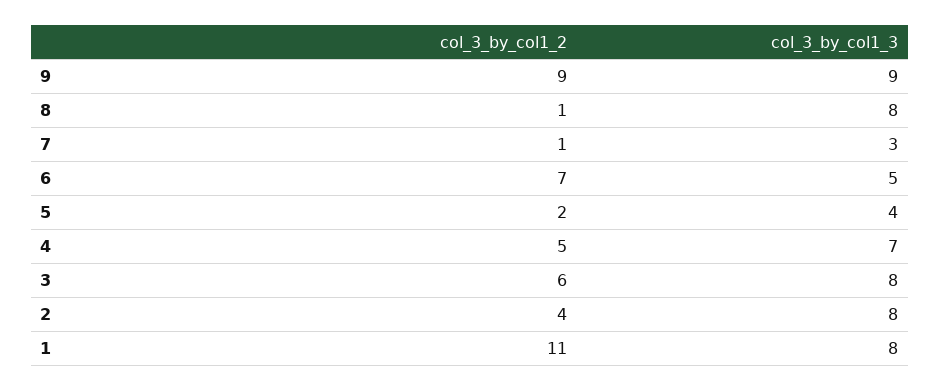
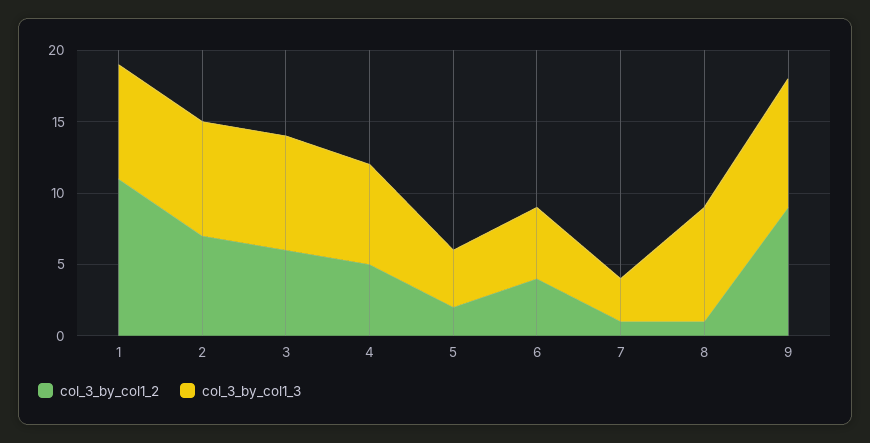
  {
    "col_3_by_col1_2": {
      "9": 9,
      "8": 1,
      "7": 1,
-     "6": 7,
+     "6": 4,
      "5": 2,
      "4": 5,
      "3": 6,
-     "2": 4,
+     "2": 7,
      "1": 11
    },
    "col_3_by_col1_3": {
      "9": 9,
      "8": 8,
      "7": 3,
      "6": 5,
      "5": 4,
      "4": 7,
      "3": 8,
      "2": 8,
      "1": 8
    }
  }

